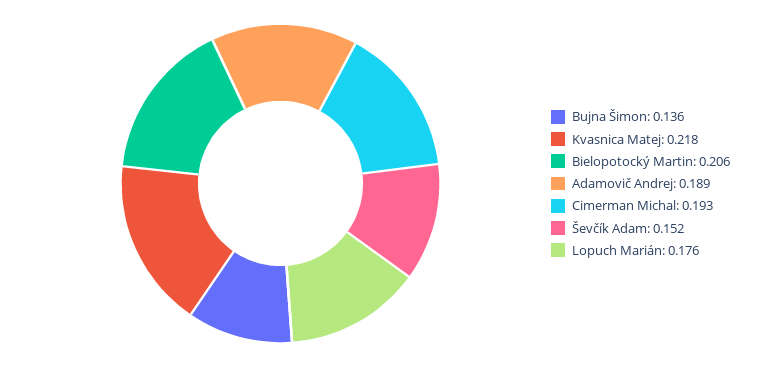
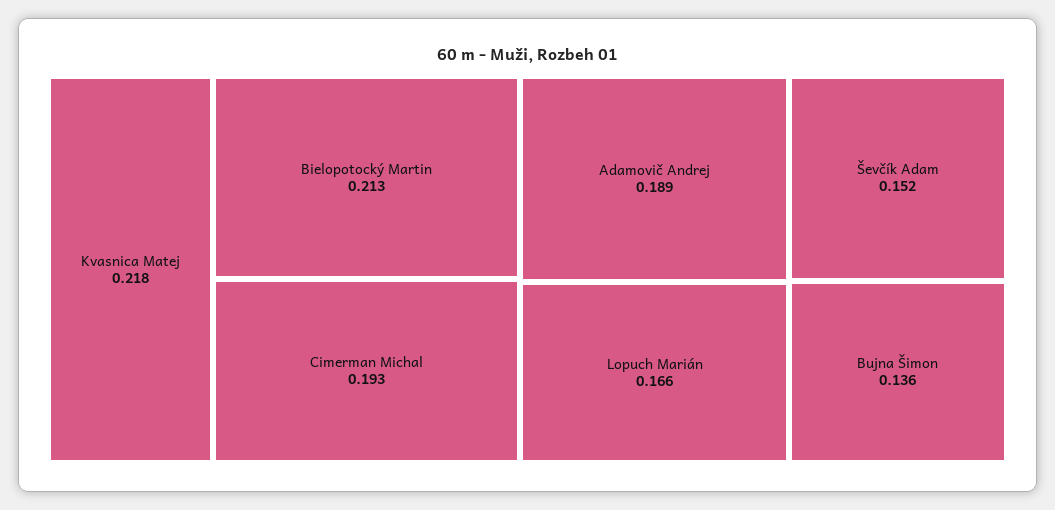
  {
    "Bujna Šimon": 0.136,
    "Kvasnica Matej": 0.218,
-   "Bielopotocký Martin": 0.206,
+   "Bielopotocký Martin": 0.213,
    "Adamovič Andrej": 0.189,
    "Cimerman Michal": 0.193,
    "Ševčík Adam": 0.152,
-   "Lopuch Marián": 0.176
+   "Lopuch Marián": 0.166
  }

